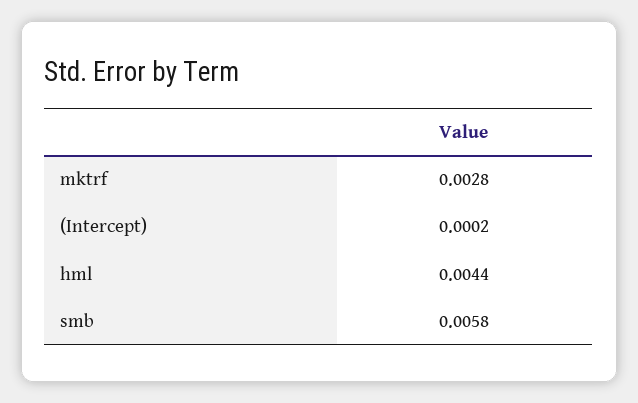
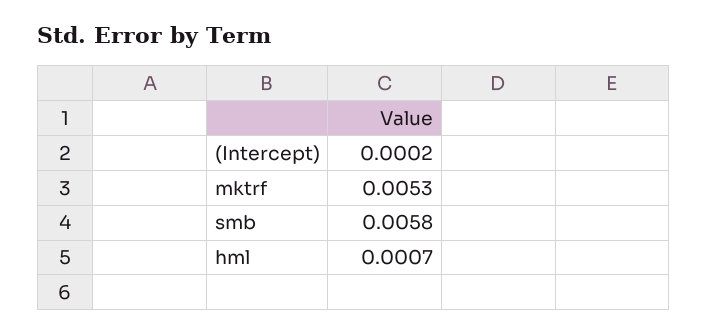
  {
-   "mktrf": 0.0028,
+   "mktrf": 0.0053,
    "(Intercept)": 0.0002,
-   "hml": 0.0044,
+   "hml": 0.0007,
    "smb": 0.0058
  }

